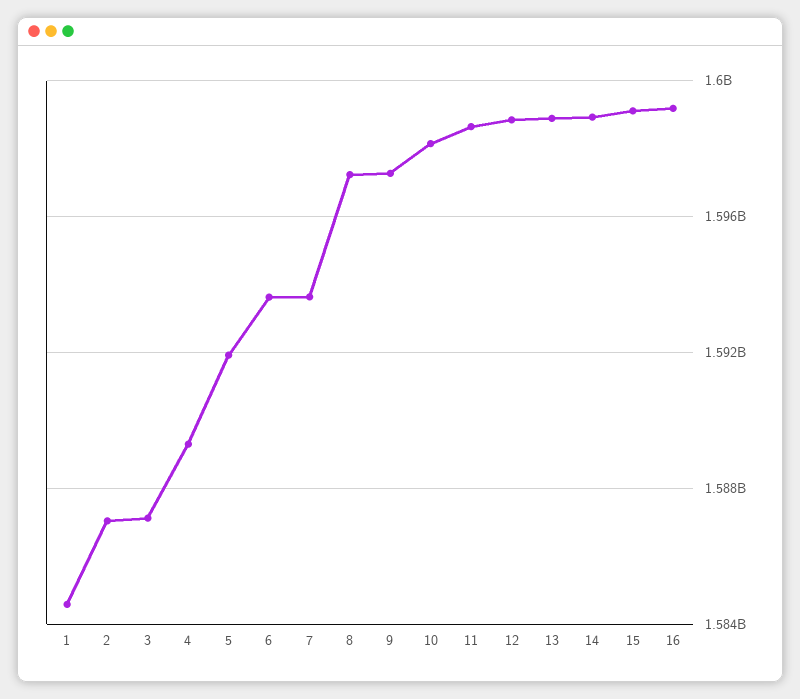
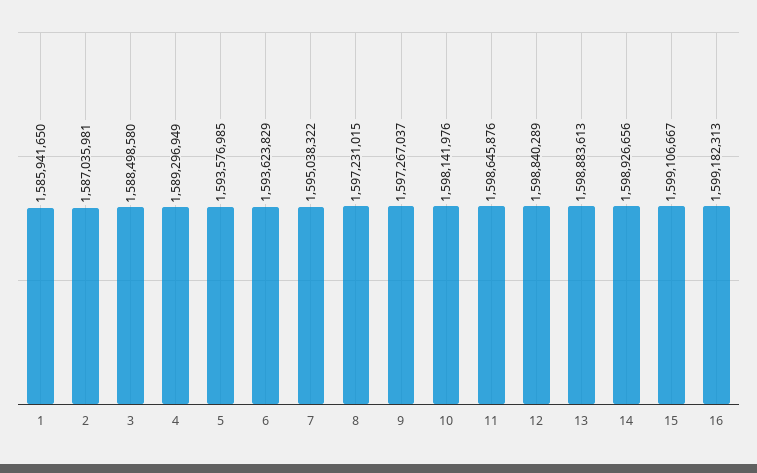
  {
-   "1": 1584500000,
+   "1": 1585941650,
    "2": 1587035981,
-   "3": 1587000000,
+   "3": 1588498580,
    "4": 1589296949,
-   "5": 1592000000,
+   "5": 1593576985,
    "6": 1593623829,
-   "7": 1593500000,
+   "7": 1595038322,
    "8": 1597231015,
    "9": 1597267037,
    "10": 1598141976,
    "11": 1598645876,
    "12": 1598840289,
    "13": 1598883613,
    "14": 1598926656,
    "15": 1599106667,
    "16": 1599182313
  }

